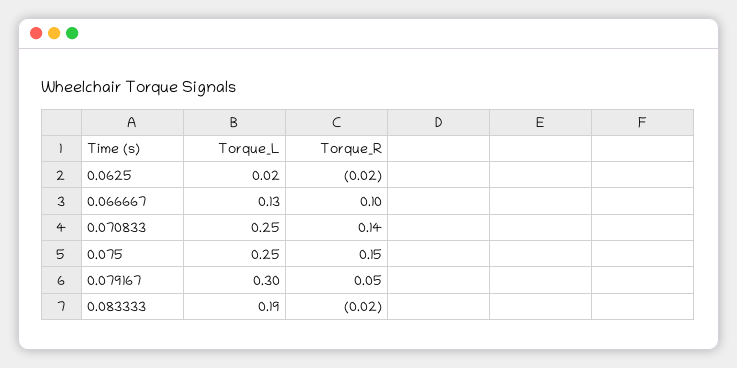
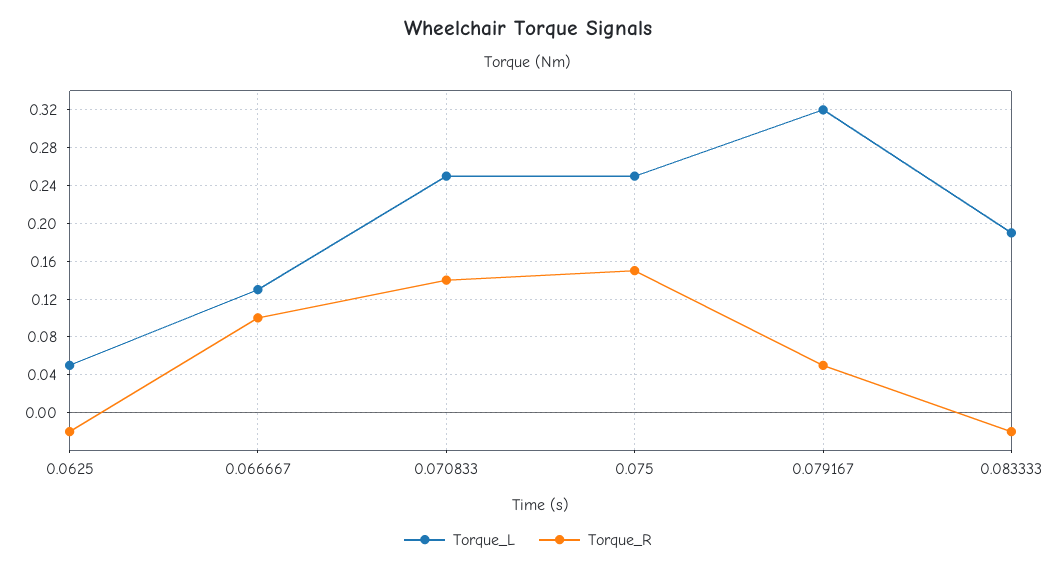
  {
    "Torque_L": {
-     "0.0625": 0.02,
+     "0.0625": 0.05,
      "0.066667": 0.13,
      "0.070833": 0.25,
      "0.075": 0.25,
-     "0.079167": 0.3,
+     "0.079167": 0.32,
      "0.083333": 0.19
    },
    "Torque_R": {
      "0.0625": -0.02,
      "0.066667": 0.1,
      "0.070833": 0.14,
      "0.075": 0.15,
      "0.079167": 0.05,
      "0.083333": -0.02
    }
  }

